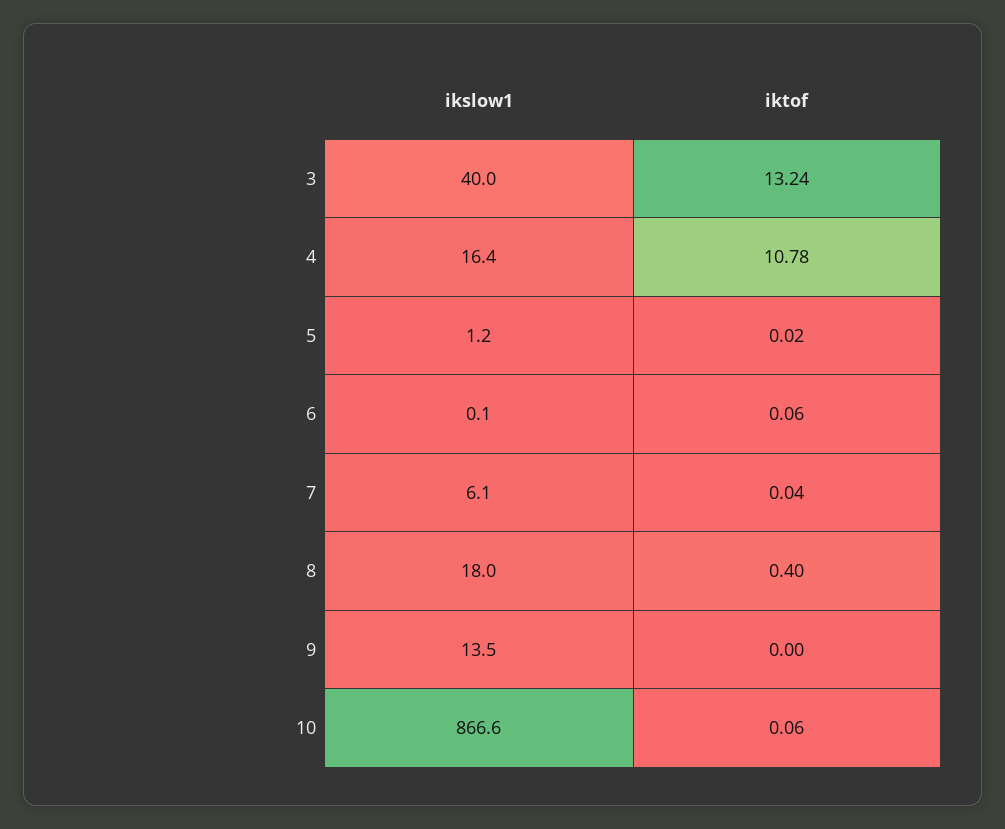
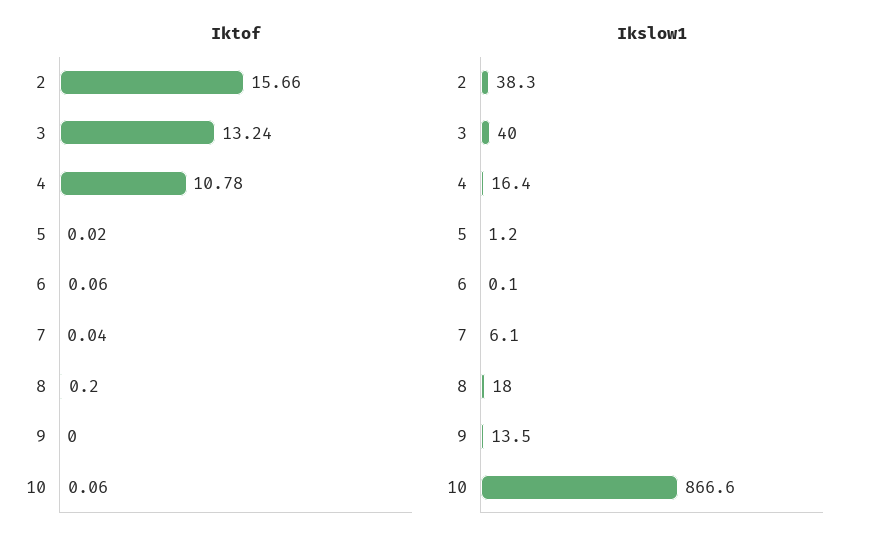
  {
    "ikslow1": {
      "3": 40,
      "4": 16.4,
      "5": 1.2,
      "6": 0.1,
      "7": 6.1,
      "8": 18,
      "9": 13.5,
-     "10": 866.6
+     "10": 866.6,
+     "2": 38.3
    },
    "iktof": {
      "3": 13.24,
      "4": 10.78,
      "5": 0.02,
      "6": 0.06,
      "7": 0.04,
-     "8": 0.4,
+     "8": 0.2,
      "9": 0,
-     "10": 0.06
+     "10": 0.06,
+     "2": 15.66
    }
  }

